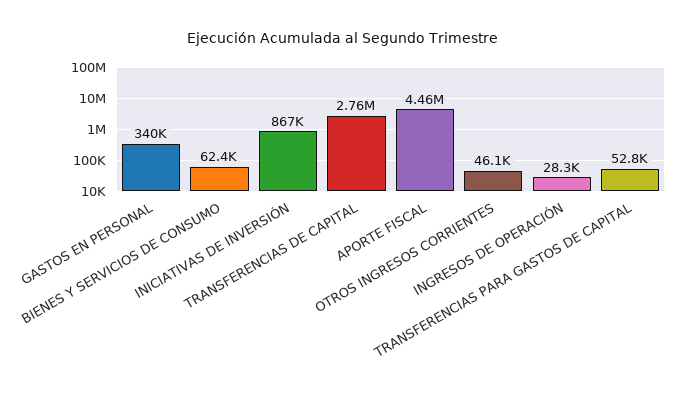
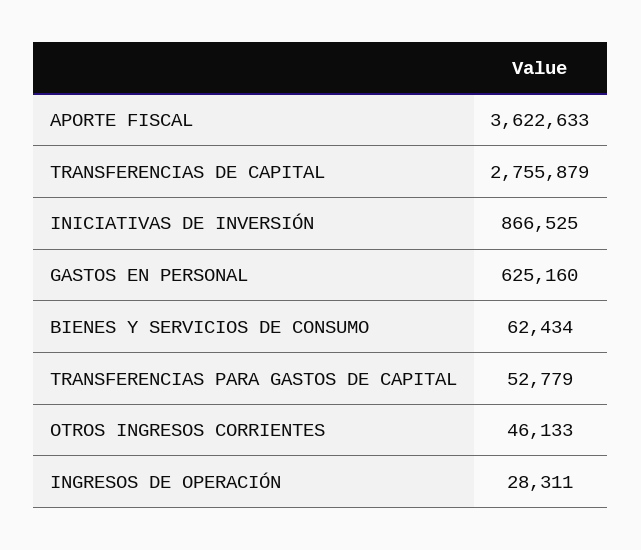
  {
-   "GASTOS EN PERSONAL": 340000,
+   "GASTOS EN PERSONAL": 625160,
    "BIENES Y SERVICIOS DE CONSUMO": 62434,
    "INICIATIVAS DE INVERSIÓN": 866525,
    "TRANSFERENCIAS DE CAPITAL": 2755879,
-   "APORTE FISCAL": 4460000,
+   "APORTE FISCAL": 3622633,
    "OTROS INGRESOS CORRIENTES": 46133,
    "INGRESOS DE OPERACIÓN": 28311,
    "TRANSFERENCIAS PARA GASTOS DE CAPITAL": 52779
  }

